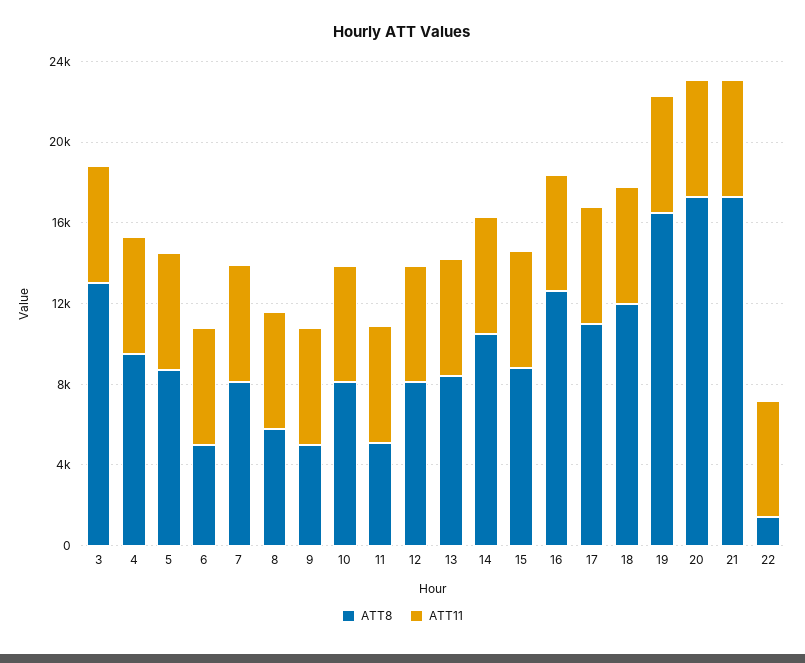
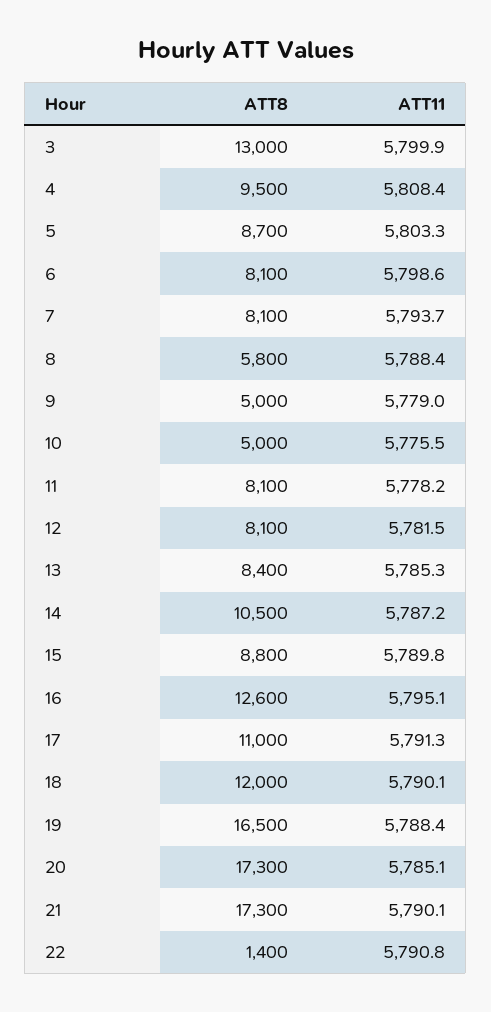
  {
    "ATT8": {
      "3": 13000,
      "4": 9500,
      "5": 8700,
-     "6": 5000,
+     "6": 8100,
      "7": 8100,
      "8": 5800,
      "9": 5000,
-     "10": 8000,
+     "10": 5000,
-     "11": 5000,
+     "11": 8100,
      "12": 8100,
      "13": 8400,
      "14": 10500,
      "15": 8800,
      "16": 12600,
      "17": 11000,
      "18": 12000,
      "19": 16500,
      "20": 17300,
      "21": 17300,
      "22": 1400
    },
    "ATT11": {
      "3": 5799.9,
      "4": 5808.4,
      "5": 5803.3,
      "6": 5798.6,
      "7": 5793.7,
      "8": 5788.4,
      "9": 5779,
      "10": 5775.5,
      "11": 5778.2,
      "12": 5781.5,
      "13": 5785.3,
      "14": 5787.2,
      "15": 5789.8,
      "16": 5795.1,
      "17": 5791.3,
      "18": 5790.1,
      "19": 5788.4,
      "20": 5785.1,
      "21": 5790.1,
      "22": 5790.8
    }
  }

